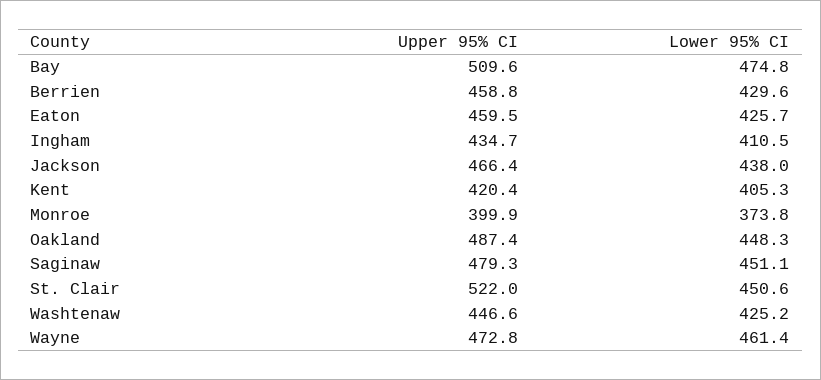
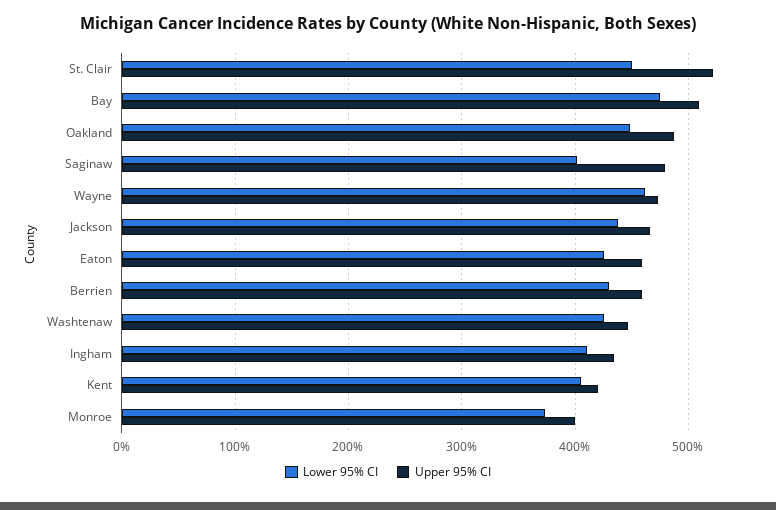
  {
    "Upper 95% CI": {
      "Bay": 509.6,
      "Berrien": 458.8,
      "Eaton": 459.5,
      "Ingham": 434.7,
      "Jackson": 466.4,
      "Kent": 420.4,
      "Monroe": 399.9,
      "Oakland": 487.4,
      "Saginaw": 479.3,
      "St. Clair": 522,
      "Washtenaw": 446.6,
      "Wayne": 472.8
    },
    "Lower 95% CI": {
      "Bay": 474.8,
      "Berrien": 429.6,
      "Eaton": 425.7,
      "Ingham": 410.5,
      "Jackson": 438,
      "Kent": 405.3,
      "Monroe": 373.8,
      "Oakland": 448.3,
-     "Saginaw": 451.1,
+     "Saginaw": 400,
      "St. Clair": 450.6,
      "Washtenaw": 425.2,
      "Wayne": 461.4
    }
  }

